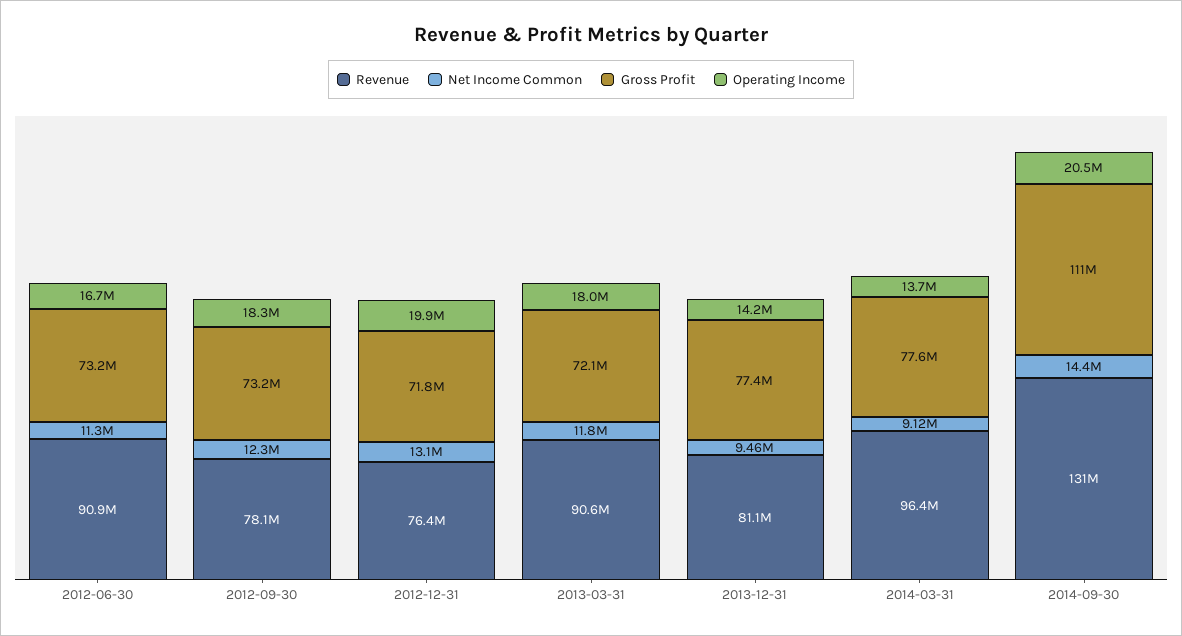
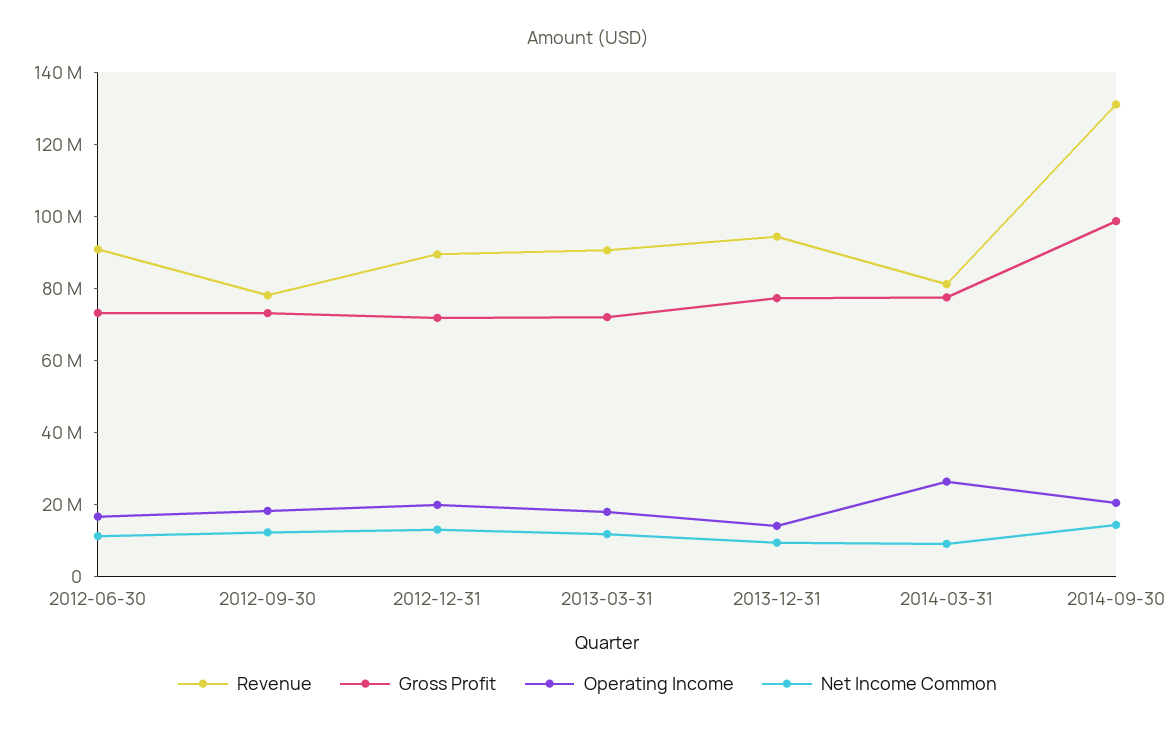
  {
    "Revenue": {
      "2012-06-30": 90900000,
      "2012-09-30": 78100000,
-     "2012-12-31": 76400000,
+     "2012-12-31": 90000000,
      "2013-03-31": 90600000,
-     "2013-12-31": 81100000,
+     "2013-12-31": 95000000,
-     "2014-03-31": 96400000,
+     "2014-03-31": 80000000,
      "2014-09-30": 131000000
    },
    "Net Income Common": {
      "2012-06-30": 11300000,
      "2012-09-30": 12300000,
      "2012-12-31": 13100000,
      "2013-03-31": 11800000,
      "2013-12-31": 9460000,
      "2014-03-31": 9120000,
      "2014-09-30": 14400000
    },
    "Gross Profit": {
      "2012-06-30": 73200000,
      "2012-09-30": 73200000,
      "2012-12-31": 71800000,
      "2013-03-31": 72100000,
      "2013-12-31": 77400000,
      "2014-03-31": 77600000,
-     "2014-09-30": 111000000
+     "2014-09-30": 100000000
    },
    "Operating Income": {
      "2012-06-30": 16700000,
      "2012-09-30": 18300000,
      "2012-12-31": 19900000,
      "2013-03-31": 18000000,
      "2013-12-31": 14200000,
-     "2014-03-31": 13700000,
+     "2014-03-31": 25000000,
      "2014-09-30": 20500000
    }
  }

